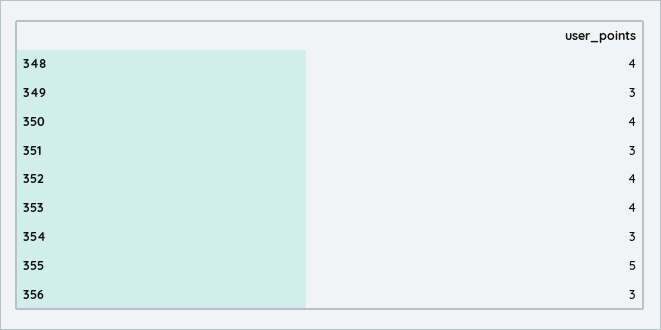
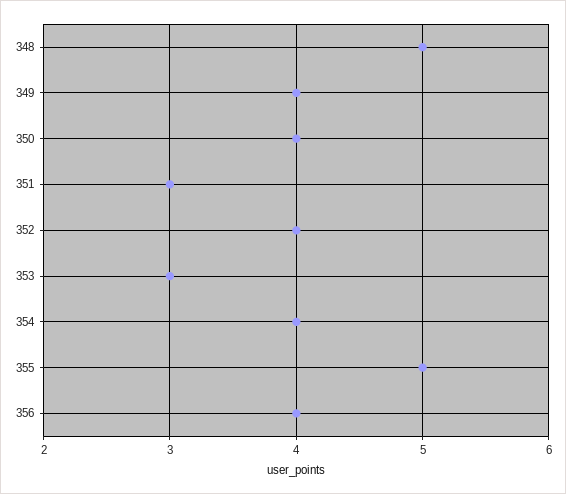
  {
-   "348": 4,
+   "348": 5,
-   "349": 3,
+   "349": 4,
    "350": 4,
    "351": 3,
    "352": 4,
-   "353": 4,
+   "353": 3,
-   "354": 3,
+   "354": 4,
    "355": 5,
-   "356": 3
+   "356": 4
  }

